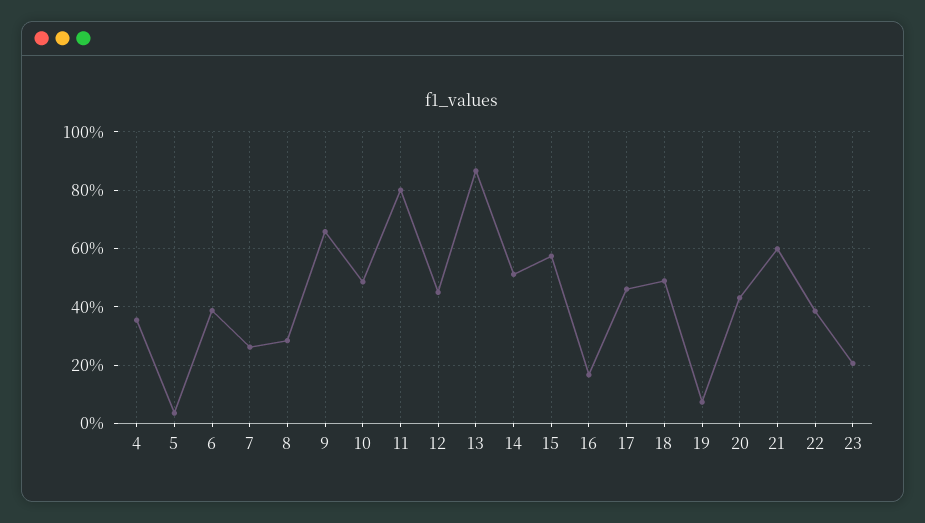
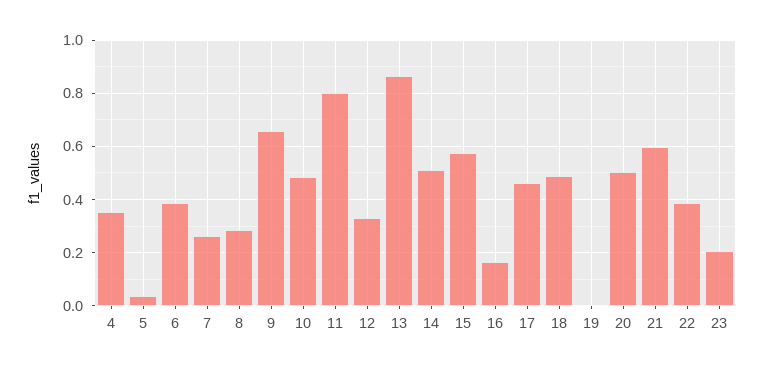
  {
    "4": 0.35,
    "5": 0.025,
    "6": 0.375,
    "7": 0.25,
    "8": 0.275,
    "9": 0.65,
    "10": 0.475,
    "11": 0.8,
-   "12": 0.45,
+   "12": 0.325,
    "13": 0.875,
    "14": 0.5,
    "15": 0.575,
    "16": 0.175,
    "17": 0.45,
    "18": 0.5,
-   "19": 0.075,
+   "19": 0,
-   "20": 0.425,
+   "20": 0.5,
    "21": 0.6,
    "22": 0.375,
    "23": 0.2
  }

